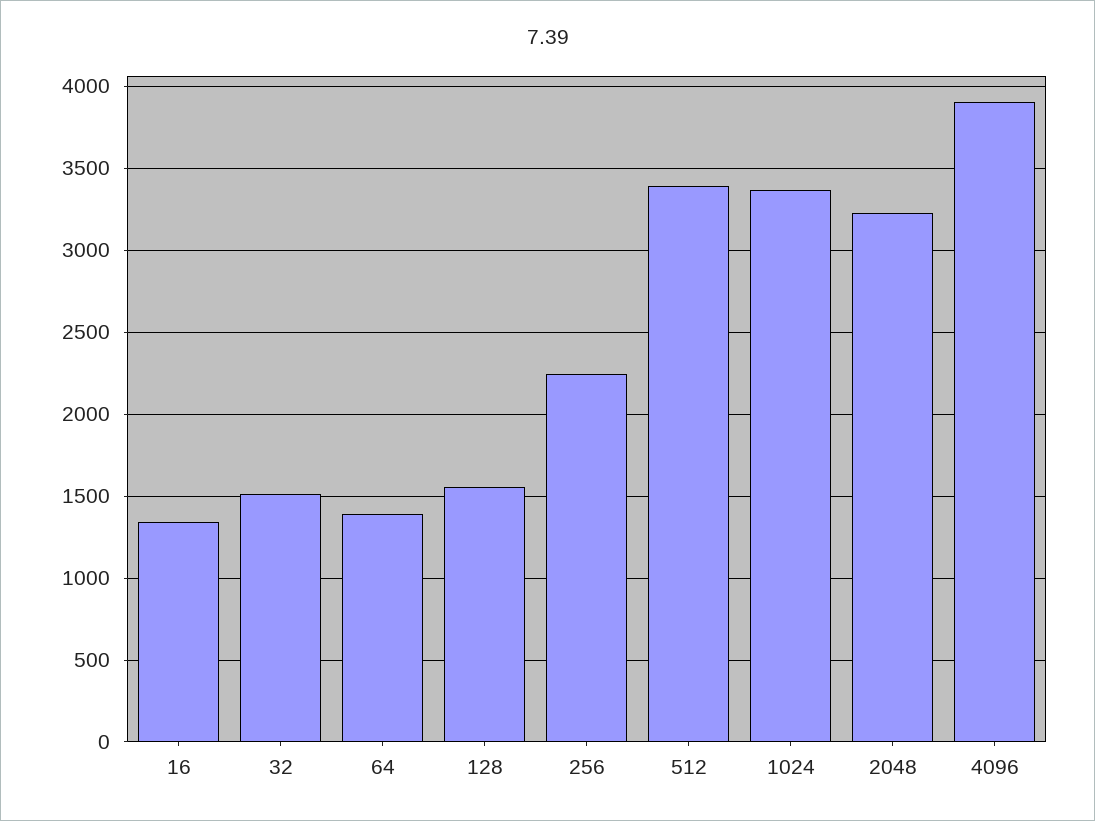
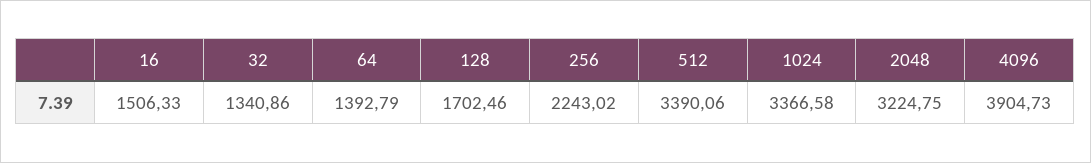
  {
-   "16": 1350,
+   "16": 1506.33,
-   "32": 1500,
+   "32": 1340.86,
    "64": 1392.79,
-   "128": 1550,
+   "128": 1702.46,
    "256": 2243.02,
    "512": 3390.06,
    "1024": 3366.58,
    "2048": 3224.75,
    "4096": 3904.73
  }

